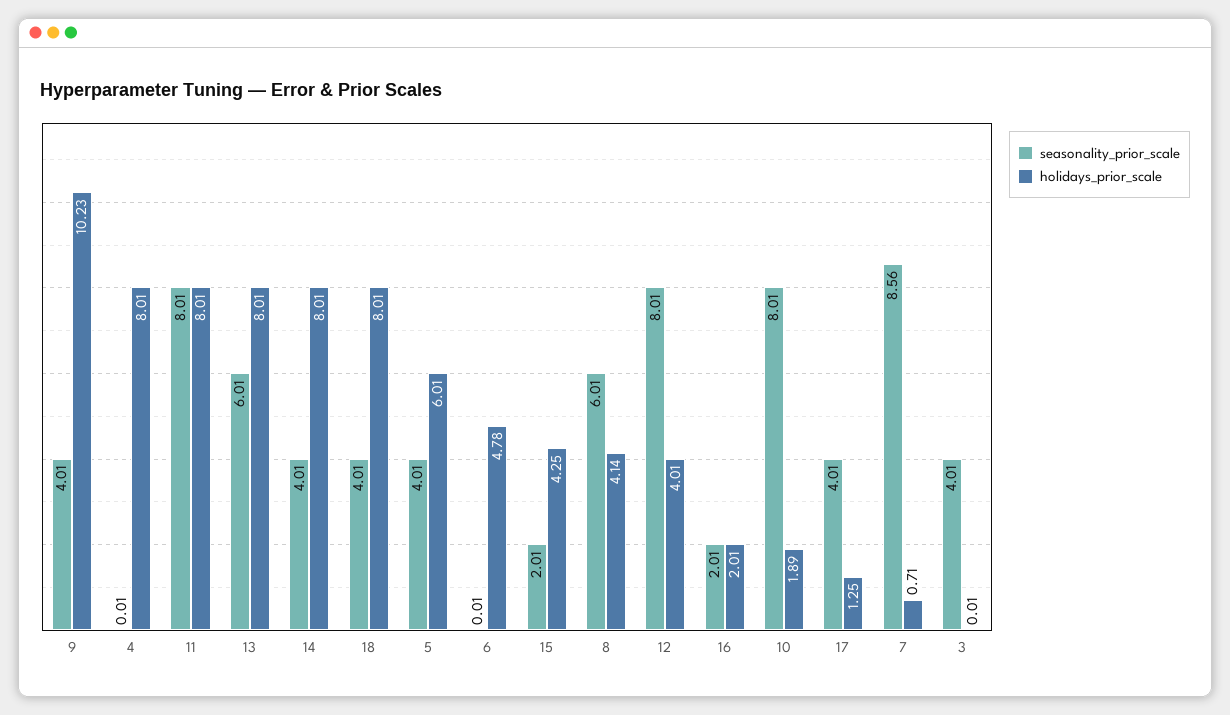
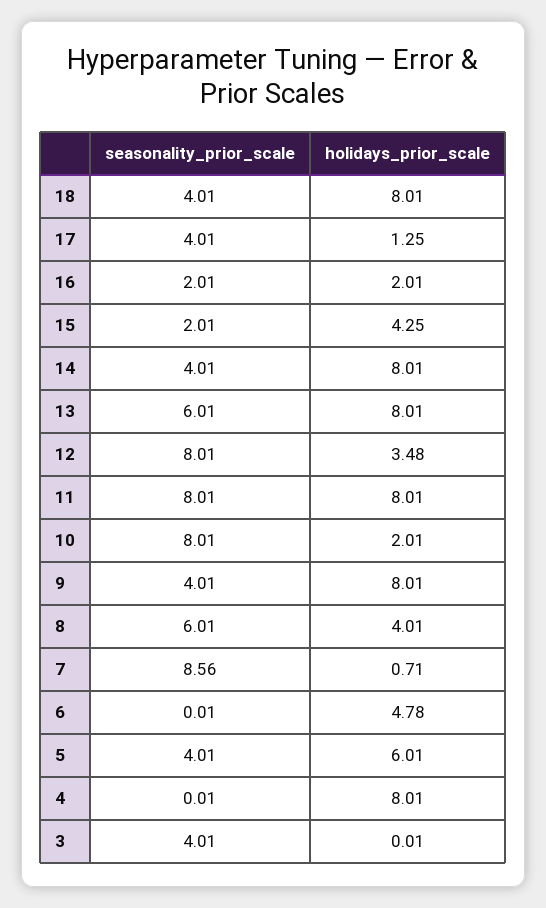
  {
    "seasonality_prior_scale": {
      "9": 4.01,
      "4": 0.01,
      "11": 8.01,
      "13": 6.01,
      "14": 4.01,
      "18": 4.01,
      "5": 4.01,
      "6": 0.01,
      "15": 2.01,
      "8": 6.01,
      "12": 8.01,
      "16": 2.01,
      "10": 8.01,
      "17": 4.01,
      "7": 8.56,
      "3": 4.01
    },
    "holidays_prior_scale": {
-     "9": 10.23,
+     "9": 8.01,
      "4": 8.01,
      "11": 8.01,
      "13": 8.01,
      "14": 8.01,
      "18": 8.01,
      "5": 6.01,
      "6": 4.78,
      "15": 4.25,
-     "8": 4.14,
+     "8": 4.01,
-     "12": 4.01,
+     "12": 3.48,
      "16": 2.01,
-     "10": 1.89,
+     "10": 2.01,
      "17": 1.25,
      "7": 0.71,
      "3": 0.01
    }
  }

